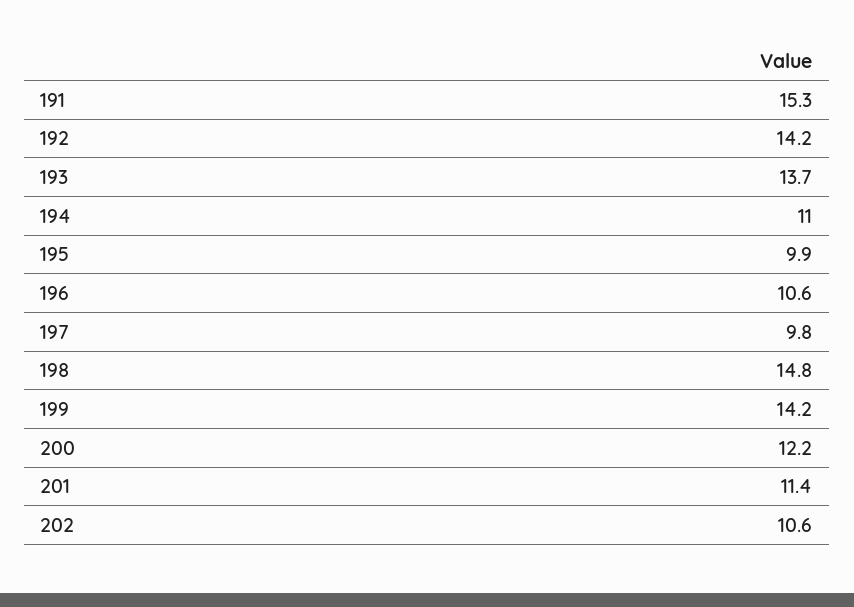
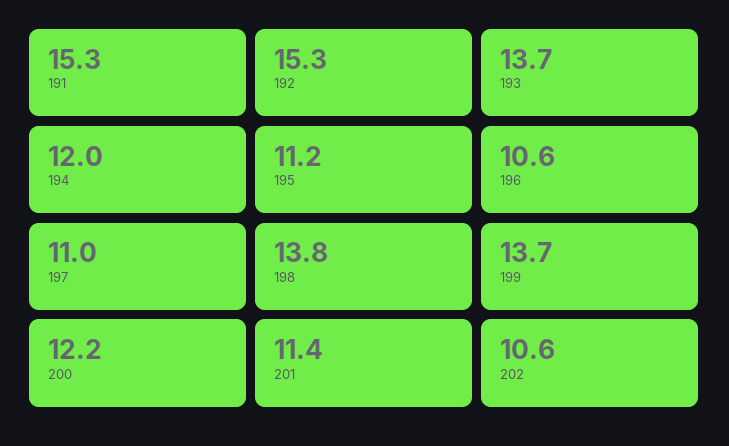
  {
    "191": 15.3,
-   "192": 14.2,
+   "192": 15.3,
    "193": 13.7,
-   "194": 11,
+   "194": 12,
-   "195": 9.9,
+   "195": 11.2,
    "196": 10.6,
-   "197": 9.8,
+   "197": 11,
-   "198": 14.8,
+   "198": 13.8,
-   "199": 14.2,
+   "199": 13.7,
    "200": 12.2,
    "201": 11.4,
    "202": 10.6
  }

